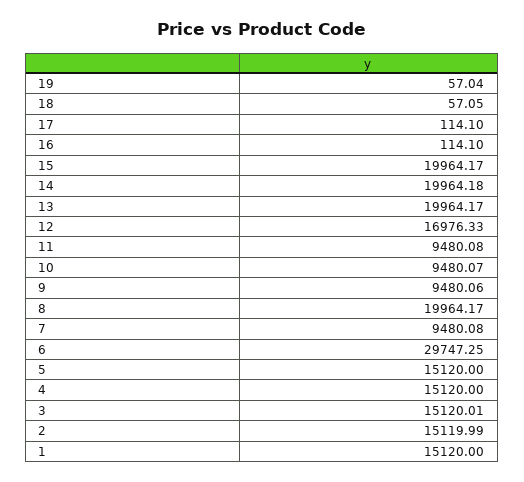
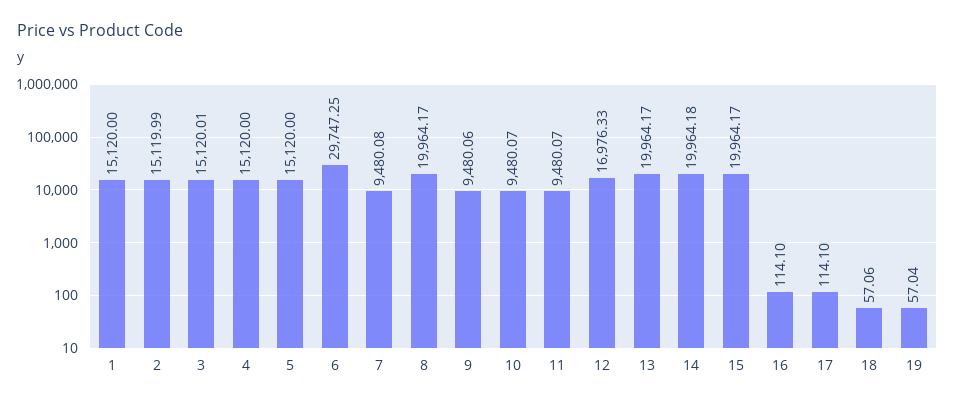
  {
    "19": 57.04,
-   "18": 57.05,
+   "18": 57.06,
    "17": 114.1,
    "16": 114.1,
    "15": 19964.17,
    "14": 19964.18,
    "13": 19964.17,
    "12": 16976.33,
-   "11": 9480.08,
+   "11": 9480.07,
    "10": 9480.07,
    "9": 9480.06,
    "8": 19964.17,
    "7": 9480.08,
    "6": 29747.25,
    "5": 15120,
    "4": 15120,
    "3": 15120.01,
    "2": 15119.99,
    "1": 15120
  }

